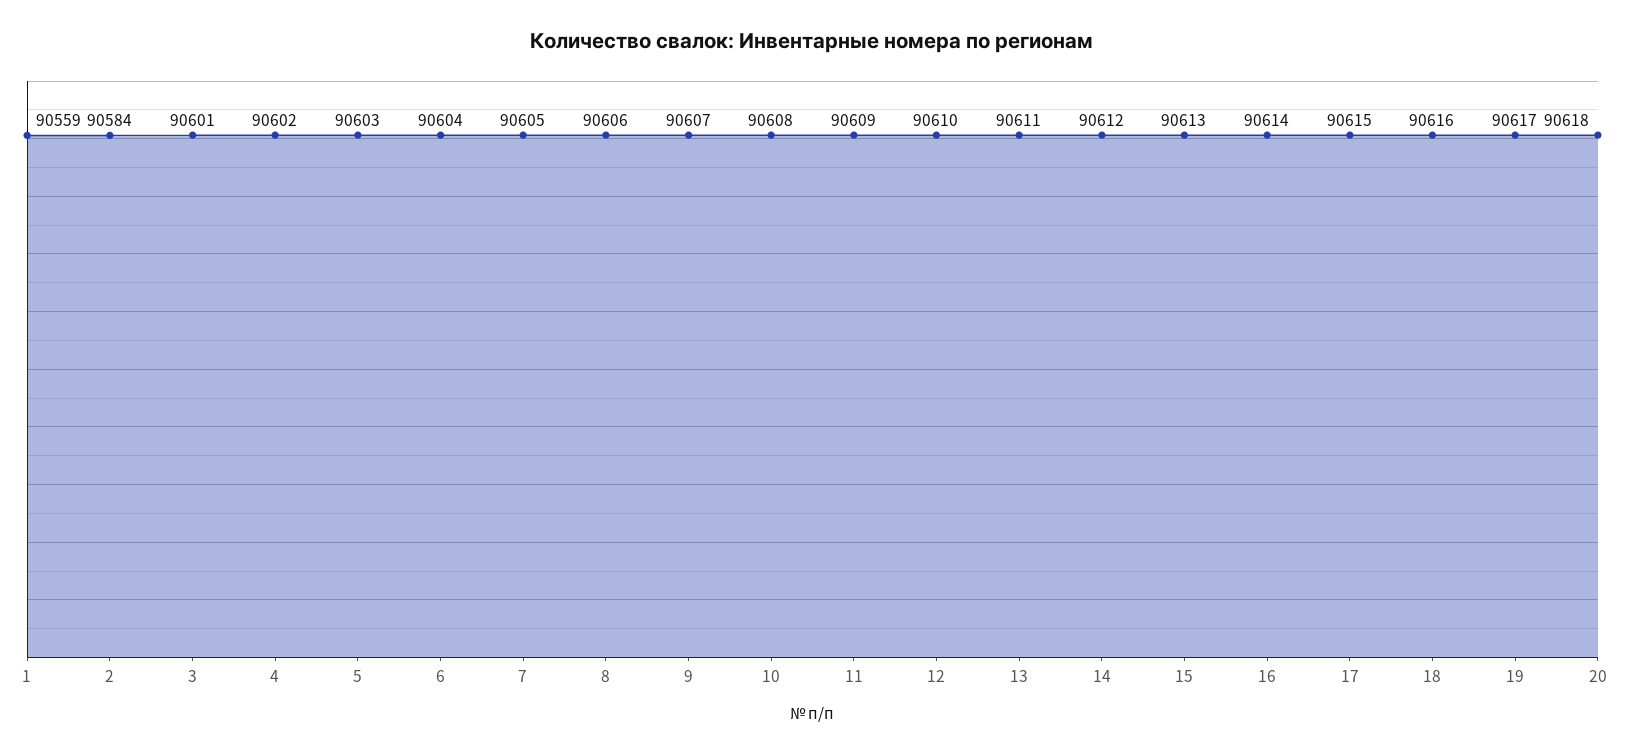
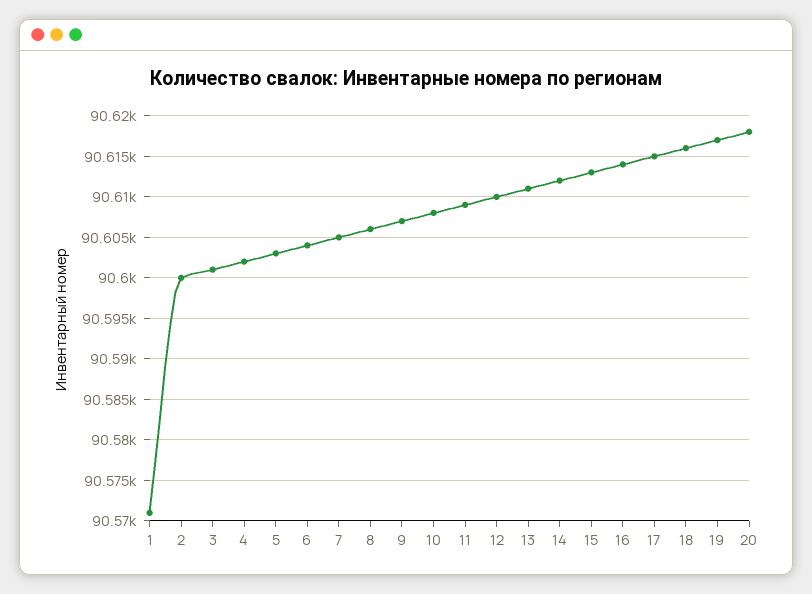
  {
-   "1": 90559,
+   "1": 90571,
-   "2": 90584,
+   "2": 90600,
    "3": 90601,
    "4": 90602,
    "5": 90603,
    "6": 90604,
    "7": 90605,
    "8": 90606,
    "9": 90607,
    "10": 90608,
    "11": 90609,
    "12": 90610,
    "13": 90611,
    "14": 90612,
    "15": 90613,
    "16": 90614,
    "17": 90615,
    "18": 90616,
    "19": 90617,
    "20": 90618
  }

